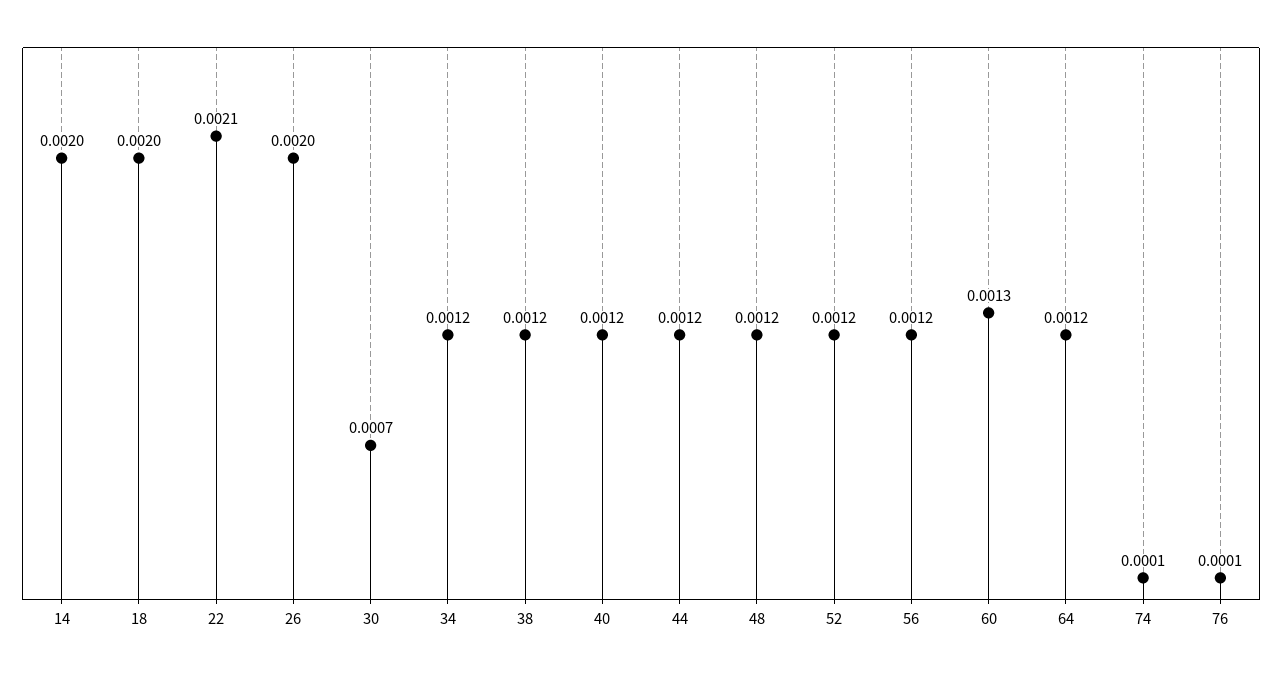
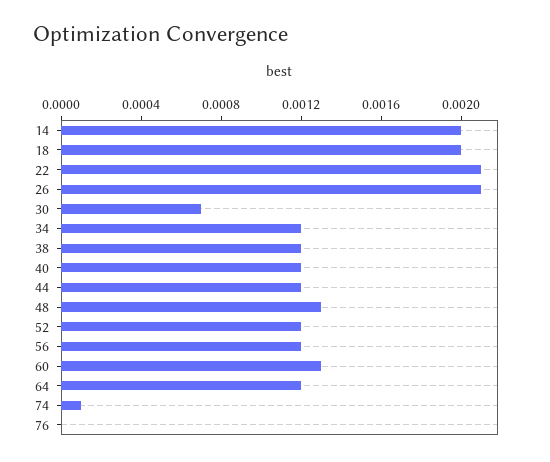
  {
    "14": 0.002,
    "18": 0.002,
    "22": 0.0021,
-   "26": 0.002,
+   "26": 0.0021,
    "30": 0.0007,
    "34": 0.0012,
    "38": 0.0012,
    "40": 0.0012,
    "44": 0.0012,
-   "48": 0.0012,
+   "48": 0.0013,
    "52": 0.0012,
    "56": 0.0012,
    "60": 0.0013,
    "64": 0.0012,
    "74": 0.0001,
-   "76": 0.0001
+   "76": 0
  }

